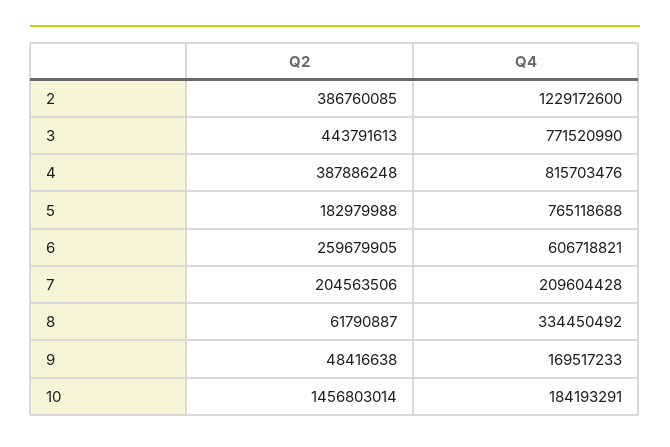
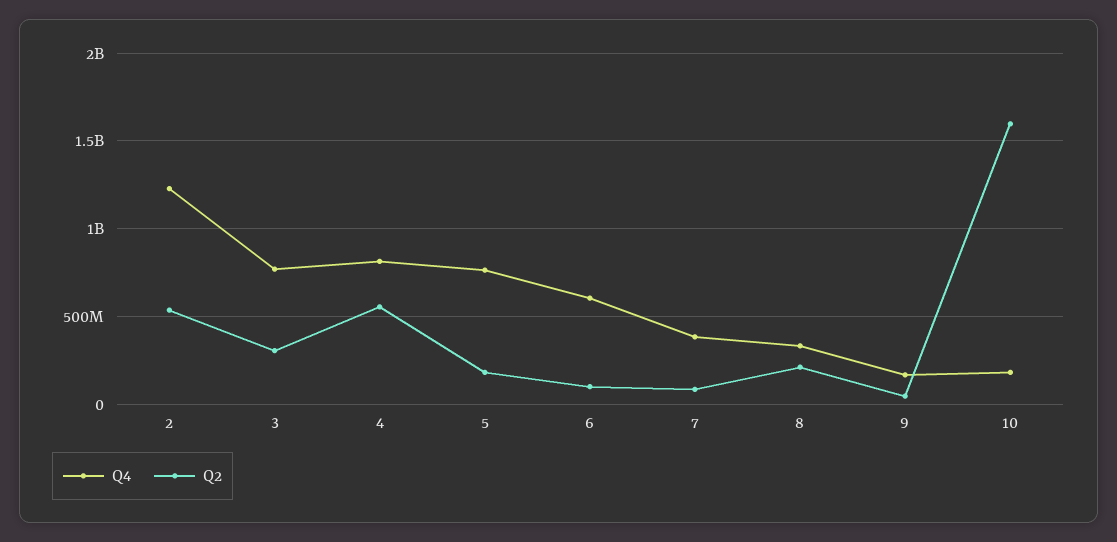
  {
    "Q2": {
-     "2": 386760085,
+     "2": 550000000,
-     "3": 443791613,
+     "3": 300000000,
-     "4": 387886248,
+     "4": 550000000,
      "5": 182979988,
-     "6": 259679905,
+     "6": 100000000,
-     "7": 204563506,
+     "7": 100000000,
-     "8": 61790887,
+     "8": 200000000,
      "9": 48416638,
-     "10": 1456803014
+     "10": 1600000000
    },
    "Q4": {
      "2": 1229172600,
      "3": 771520990,
      "4": 815703476,
      "5": 765118688,
      "6": 606718821,
-     "7": 209604428,
+     "7": 400000000,
      "8": 334450492,
      "9": 169517233,
      "10": 184193291
    }
  }

